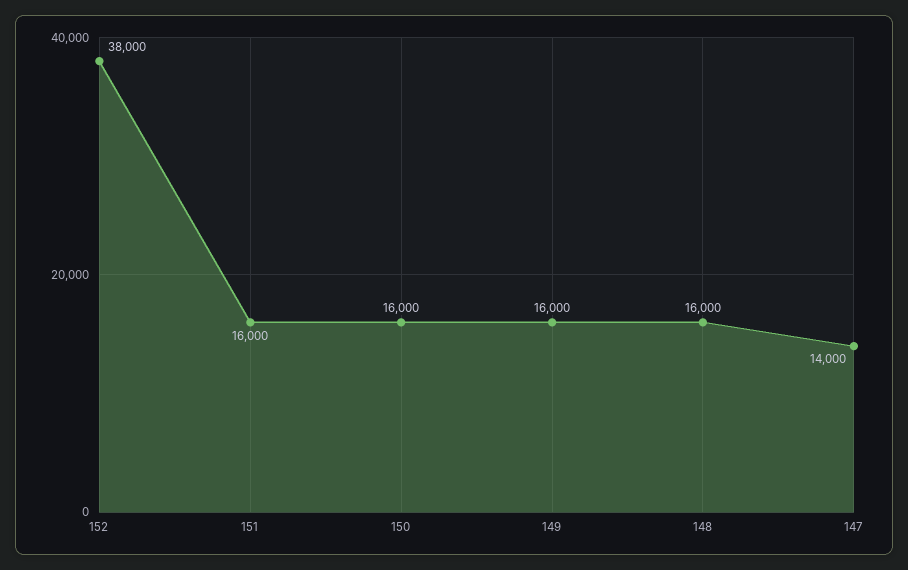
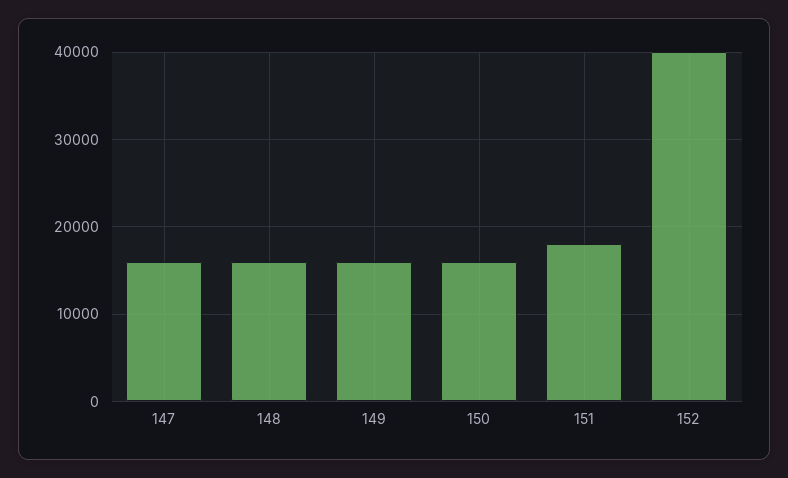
  {
-   "152": 38000,
+   "152": 40000,
-   "151": 16000,
+   "151": 18000,
    "150": 16000,
    "149": 16000,
    "148": 16000,
-   "147": 14000
+   "147": 16000
  }

